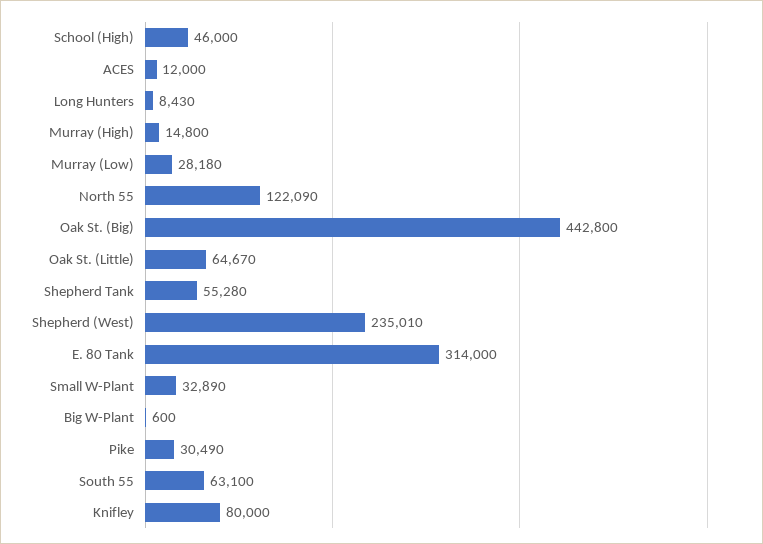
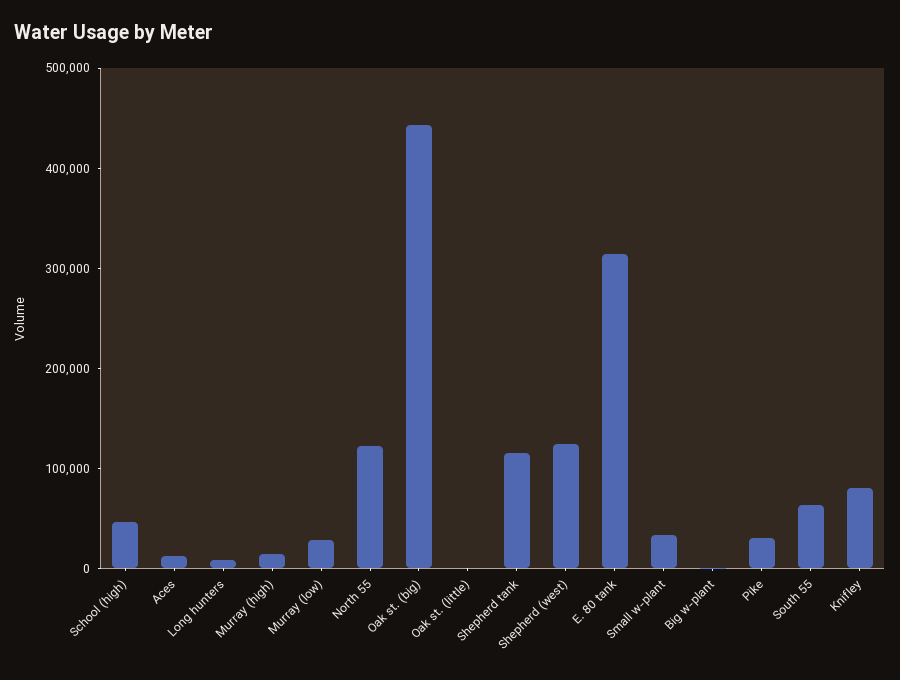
  {
    "School (High)": 46000,
    "ACES": 12000,
    "Long Hunters": 8430,
    "Murray (High)": 14800,
    "Murray (Low)": 28180,
    "North 55": 122090,
    "Oak St. (Big)": 442800,
-   "Oak St. (Little)": 64670,
+   "Oak St. (Little)": 0,
-   "Shepherd Tank": 55280,
+   "Shepherd Tank": 120000,
-   "Shepherd (West)": 235010,
+   "Shepherd (West)": 120000,
    "E. 80 Tank": 314000,
    "Small W-Plant": 32890,
    "Big W-Plant": 600,
    "Pike": 30490,
    "South 55": 63100,
    "Knifley": 80000
  }

